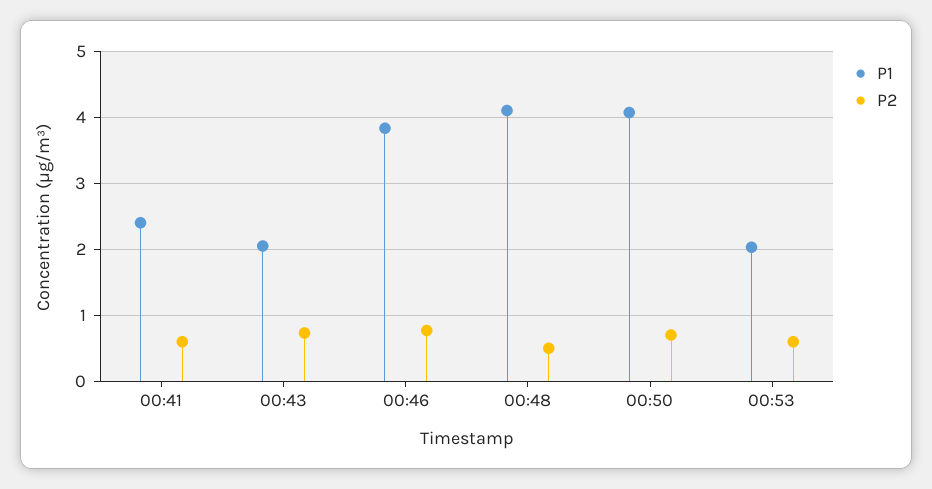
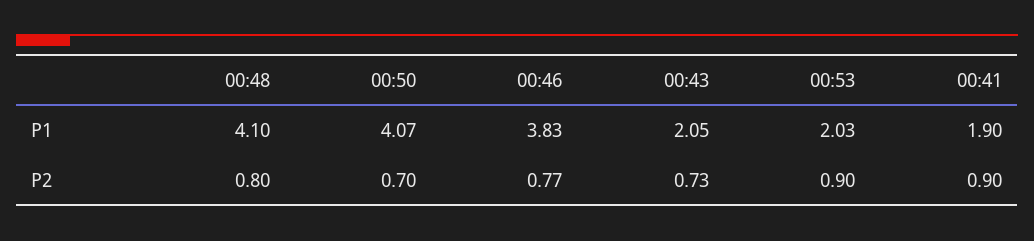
  {
    "P1": {
-     "00:41": 2.4,
+     "00:41": 1.9,
      "00:43": 2.05,
      "00:46": 3.83,
      "00:48": 4.1,
      "00:50": 4.07,
      "00:53": 2.03
    },
    "P2": {
-     "00:41": 0.6,
+     "00:41": 0.9,
      "00:43": 0.73,
      "00:46": 0.77,
-     "00:48": 0.5,
+     "00:48": 0.8,
      "00:50": 0.7,
-     "00:53": 0.6
+     "00:53": 0.9
    }
  }

